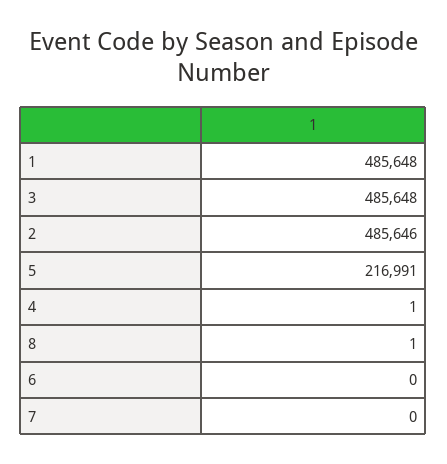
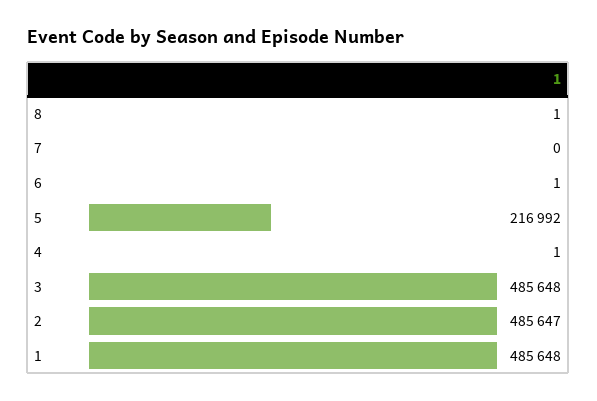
  {
    "1": 485648,
    "3": 485648,
-   "2": 485646,
+   "2": 485647,
-   "5": 216991,
+   "5": 216992,
    "4": 1,
    "8": 1,
-   "6": 0,
+   "6": 1,
    "7": 0
  }

